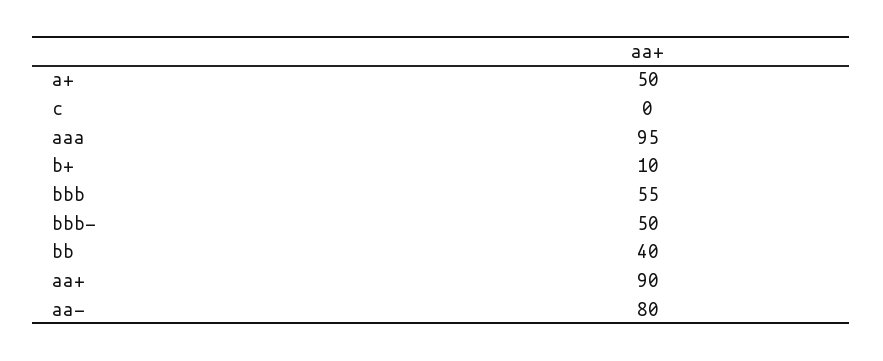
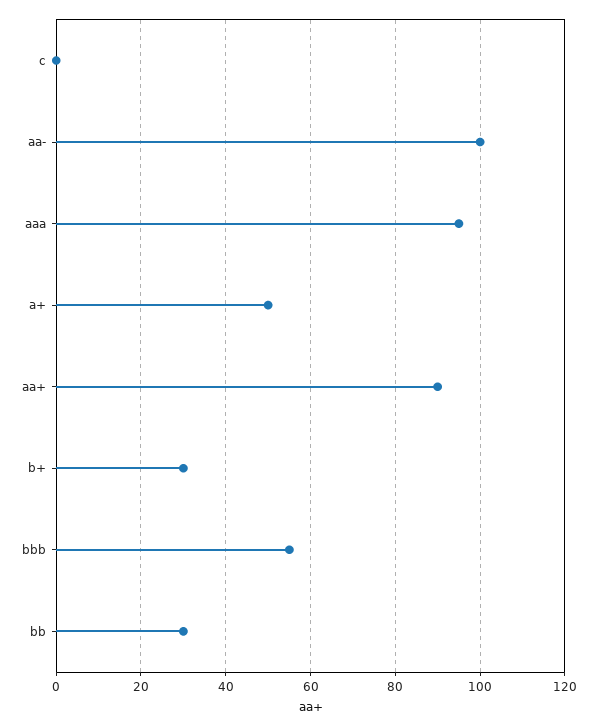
  {
    "a+": 50,
    "c": 0,
    "aaa": 95,
-   "b+": 10,
+   "b+": 30,
    "bbb": 55,
-   "bbb-": 50,
-   "bb": 40,
+   "bb": 30,
    "aa+": 90,
-   "aa-": 80
+   "aa-": 100
  }

